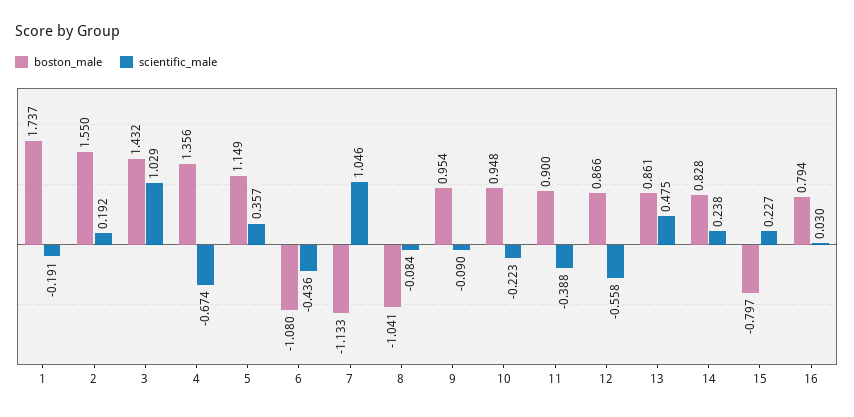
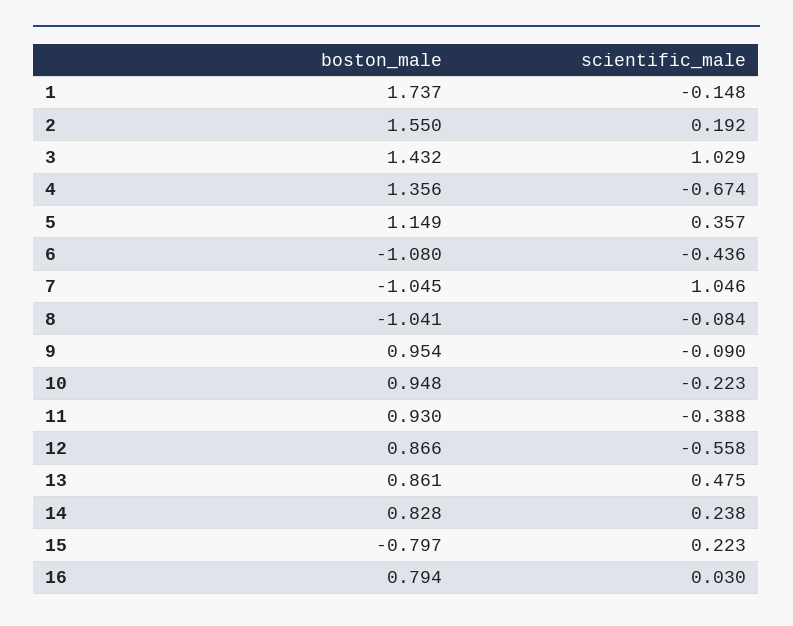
  {
    "boston_male": {
      "1": 1.737,
      "2": 1.55,
      "3": 1.432,
      "4": 1.356,
      "5": 1.149,
      "6": -1.08,
-     "7": -1.133,
+     "7": -1.045,
      "8": -1.041,
      "9": 0.954,
      "10": 0.948,
-     "11": 0.9,
+     "11": 0.93,
      "12": 0.866,
      "13": 0.861,
      "14": 0.828,
      "15": -0.797,
      "16": 0.794
    },
    "scientific_male": {
-     "1": -0.191,
+     "1": -0.148,
      "2": 0.192,
      "3": 1.029,
      "4": -0.674,
      "5": 0.357,
      "6": -0.436,
      "7": 1.046,
      "8": -0.084,
      "9": -0.09,
      "10": -0.223,
      "11": -0.388,
      "12": -0.558,
      "13": 0.475,
      "14": 0.238,
-     "15": 0.227,
+     "15": 0.223,
      "16": 0.03
    }
  }

